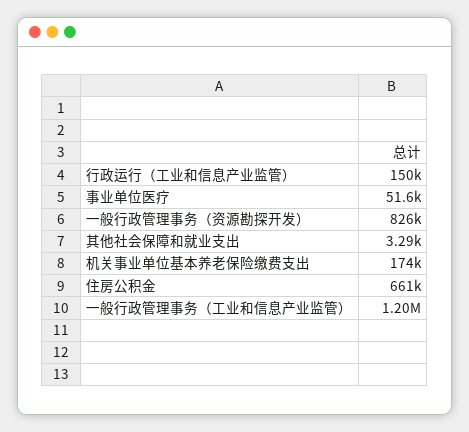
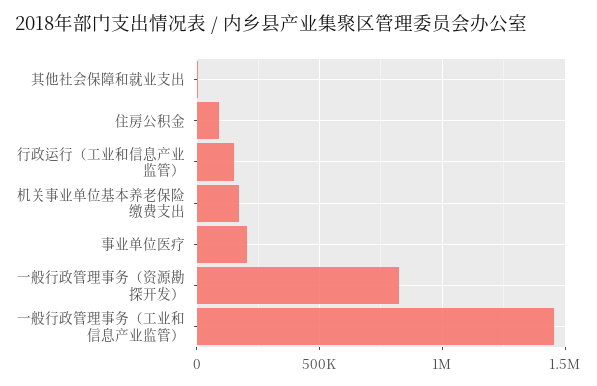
  {
    "行政运行（工业和信息产业监管）": 150000,
-   "事业单位医疗": 51600,
+   "事业单位医疗": 200000,
    "一般行政管理事务（资源勘探开发）": 826000,
    "其他社会保障和就业支出": 3290,
    "机关事业单位基本养老保险缴费支出": 174000,
-   "住房公积金": 661000,
+   "住房公积金": 100000,
-   "一般行政管理事务（工业和信息产业监管）": 1200000
+   "一般行政管理事务（工业和信息产业监管）": 1450000
  }

